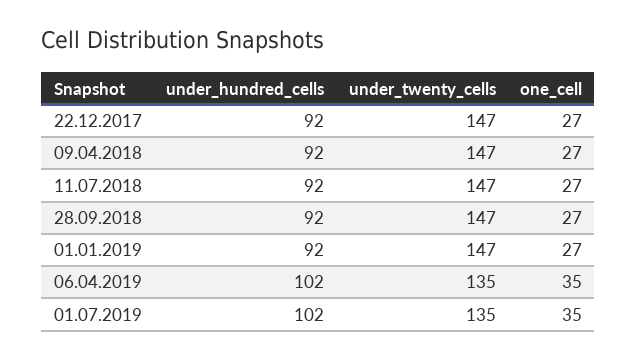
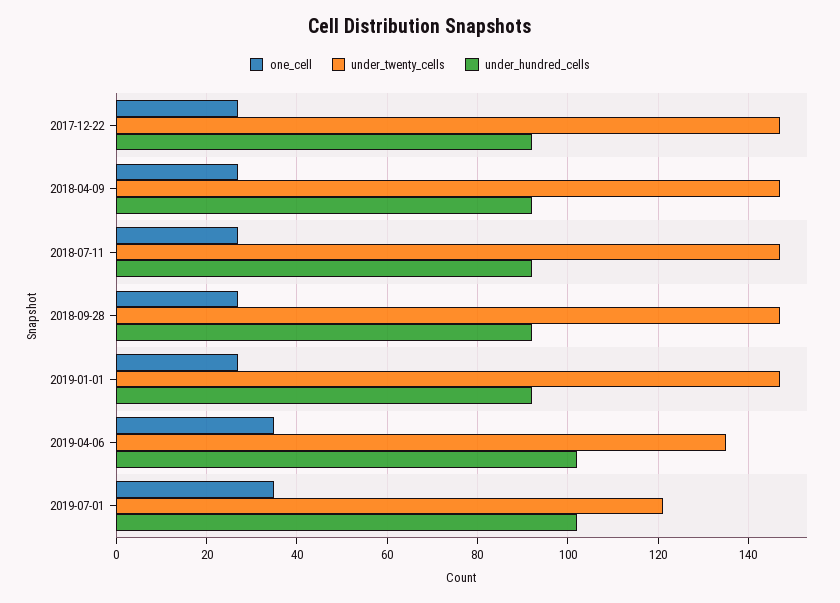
  {
    "under_hundred_cells": {
      "22.12.2017": 92,
      "09.04.2018": 92,
      "11.07.2018": 92,
      "28.09.2018": 92,
      "01.01.2019": 92,
      "06.04.2019": 102,
      "01.07.2019": 102
    },
    "under_twenty_cells": {
      "22.12.2017": 147,
      "09.04.2018": 147,
      "11.07.2018": 147,
      "28.09.2018": 147,
      "01.01.2019": 147,
      "06.04.2019": 135,
-     "01.07.2019": 135
+     "01.07.2019": 120
    },
    "one_cell": {
      "22.12.2017": 27,
      "09.04.2018": 27,
      "11.07.2018": 27,
      "28.09.2018": 27,
      "01.01.2019": 27,
      "06.04.2019": 35,
      "01.07.2019": 35
    }
  }

